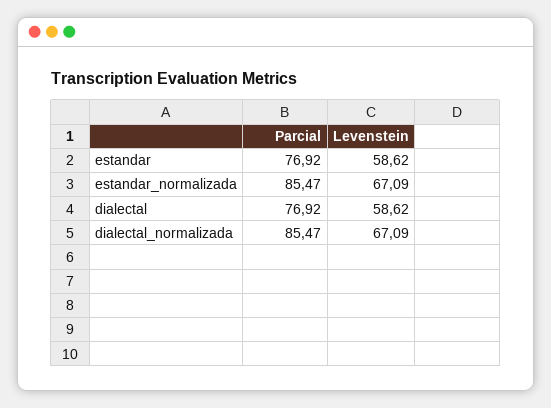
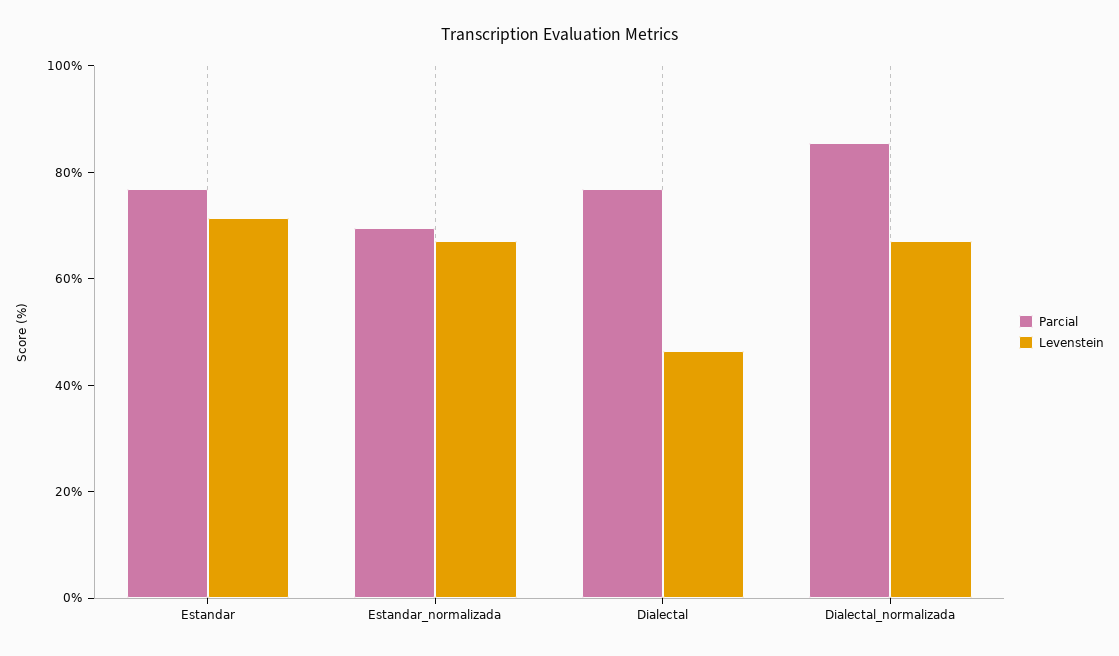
  {
    "Parcial": {
      "estandar": 76.92,
-     "estandar_normalizada": 85.47,
+     "estandar_normalizada": 70,
      "dialectal": 76.92,
      "dialectal_normalizada": 85.47
    },
    "Levenstein": {
-     "estandar": 58.62,
+     "estandar": 70,
      "estandar_normalizada": 67.09,
-     "dialectal": 58.62,
+     "dialectal": 45,
      "dialectal_normalizada": 67.09
    }
  }

